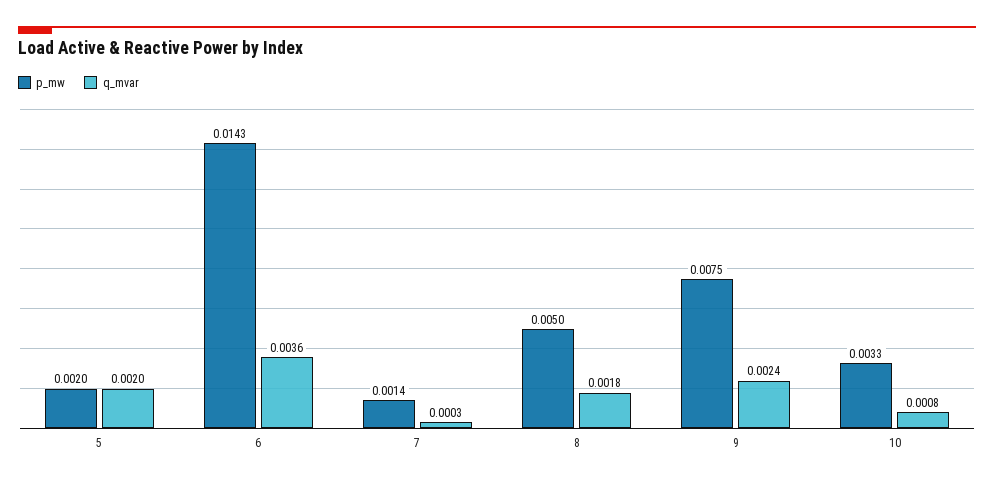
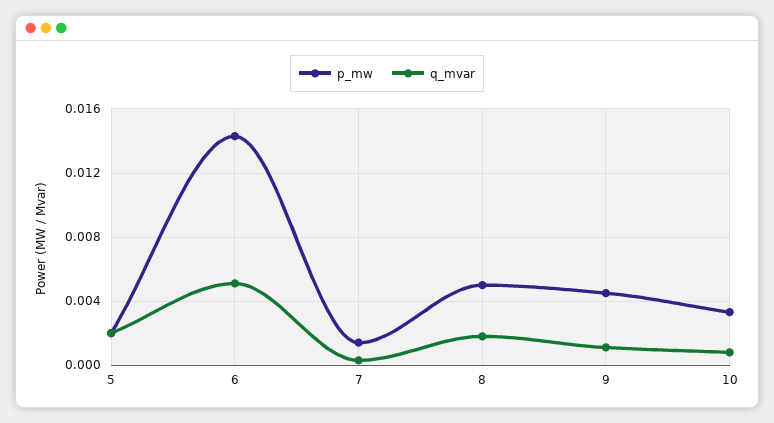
  {
    "p_mw": {
      "5": 0.002,
      "6": 0.0143,
      "7": 0.0014,
      "8": 0.005,
-     "9": 0.0075,
+     "9": 0.0045,
      "10": 0.0033
    },
    "q_mvar": {
      "5": 0.002,
-     "6": 0.0036,
+     "6": 0.005,
      "7": 0.0003,
      "8": 0.0018,
-     "9": 0.0024,
+     "9": 0.001,
      "10": 0.0008
    }
  }

